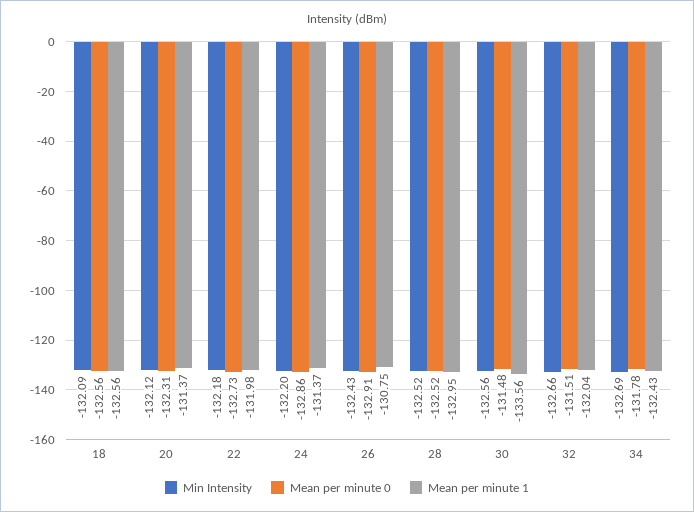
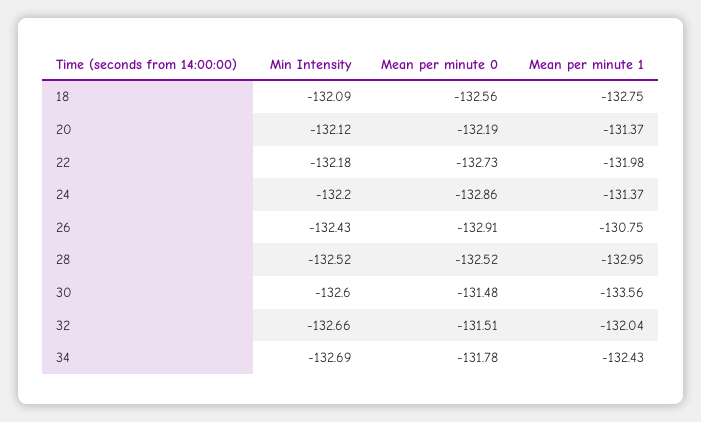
  {
    "Min Intensity": {
      "18": -132.09,
      "20": -132.12,
      "22": -132.18,
      "24": -132.2,
      "26": -132.43,
      "28": -132.52,
-     "30": -132.56,
+     "30": -132.6,
      "32": -132.66,
      "34": -132.69
    },
    "Mean per minute 0": {
      "18": -132.56,
-     "20": -132.31,
+     "20": -132.19,
      "22": -132.73,
      "24": -132.86,
      "26": -132.91,
      "28": -132.52,
      "30": -131.48,
      "32": -131.51,
      "34": -131.78
    },
    "Mean per minute 1": {
-     "18": -132.56,
+     "18": -132.75,
      "20": -131.37,
      "22": -131.98,
      "24": -131.37,
      "26": -130.75,
      "28": -132.95,
      "30": -133.56,
      "32": -132.04,
      "34": -132.43
    }
  }

